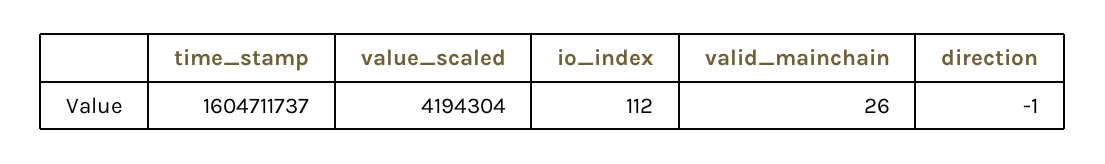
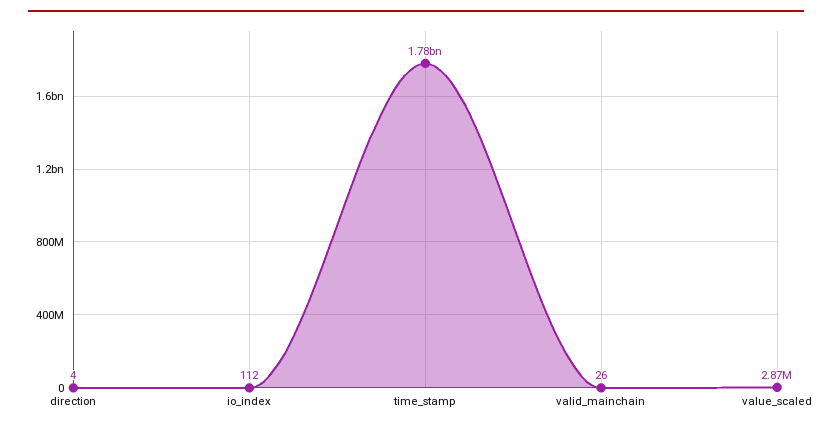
  {
-   "time_stamp": 1604711737,
+   "time_stamp": 1780000000,
-   "value_scaled": 4194304,
+   "value_scaled": 2870000,
    "io_index": 112,
    "valid_mainchain": 26,
-   "direction": -1
+   "direction": 4
  }

